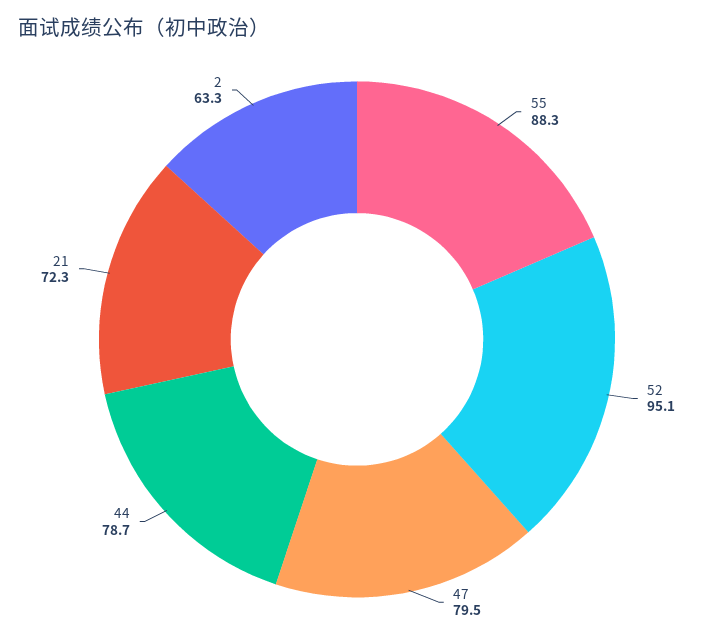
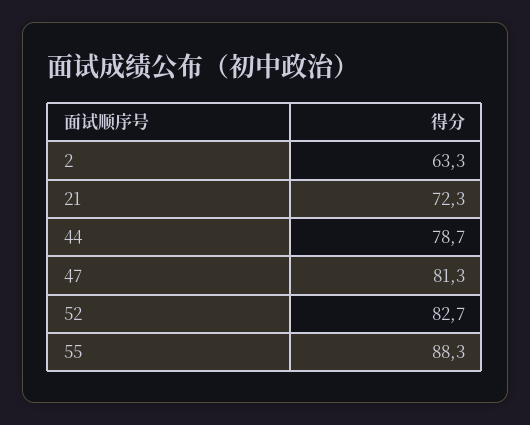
  {
    "55": 88.3,
-   "52": 95.1,
+   "52": 82.7,
-   "47": 79.5,
+   "47": 81.3,
    "44": 78.7,
    "21": 72.3,
    "2": 63.3
  }

